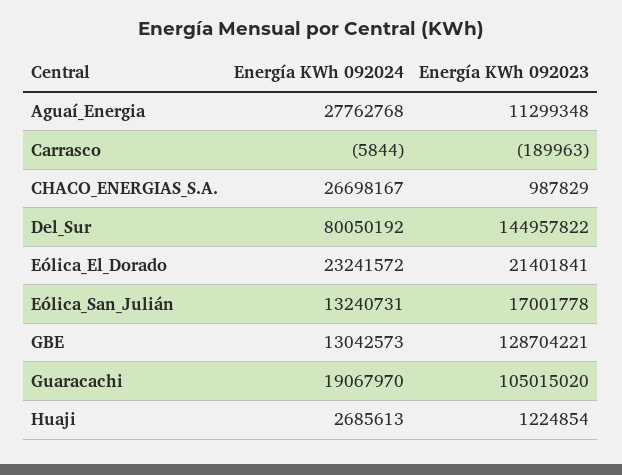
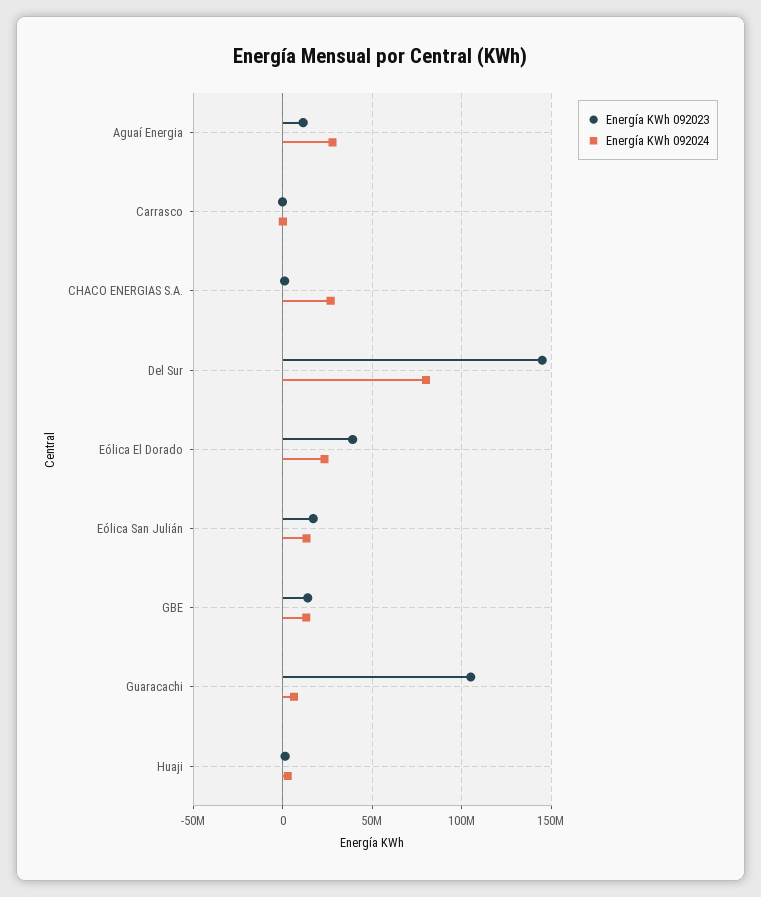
  {
    "Energía KWh 092024": {
      "Aguaí_Energia": 27762768,
      "Carrasco": -5844,
      "CHACO_ENERGIAS_S.A.": 26698167,
      "Del_Sur": 80050192,
      "Eólica_El_Dorado": 23241572,
      "Eólica_San_Julián": 13240731,
      "GBE": 13042573,
-     "Guaracachi": 19067970,
+     "Guaracachi": 5000000,
      "Huaji": 2685613
    },
    "Energía KWh 092023": {
      "Aguaí_Energia": 11299348,
      "Carrasco": -189963,
      "CHACO_ENERGIAS_S.A.": 987829,
      "Del_Sur": 144957822,
-     "Eólica_El_Dorado": 21401841,
+     "Eólica_El_Dorado": 40000000,
      "Eólica_San_Julián": 17001778,
-     "GBE": 128704221,
+     "GBE": 15000000,
      "Guaracachi": 105015020,
      "Huaji": 1224854
    }
  }

